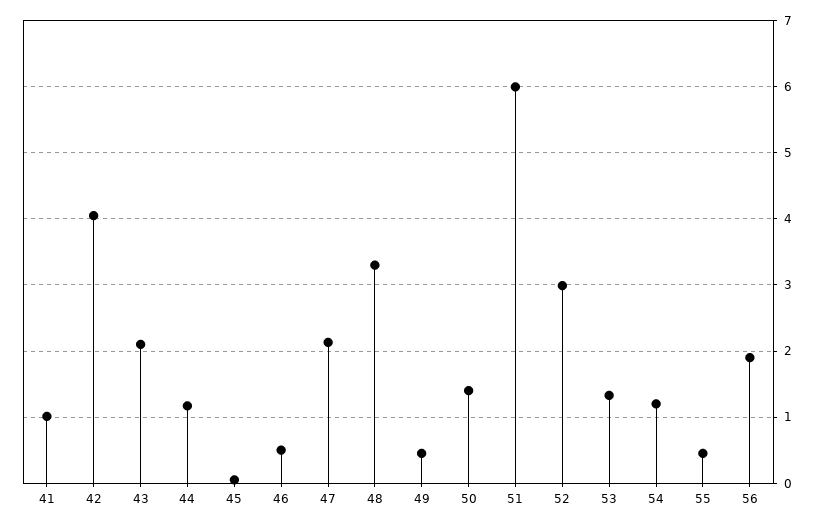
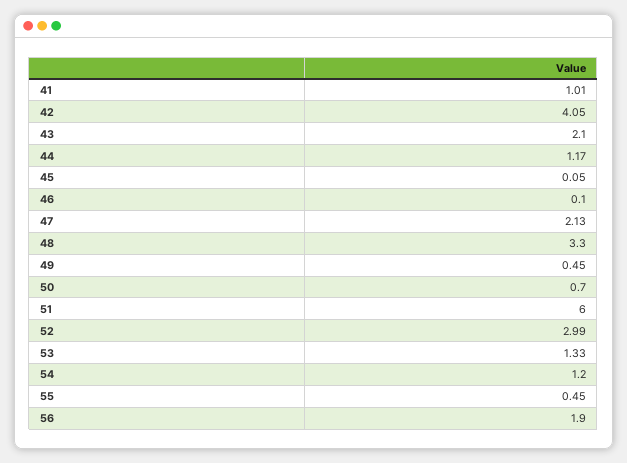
  {
    "41": 1.01,
    "42": 4.05,
    "43": 2.1,
    "44": 1.17,
    "45": 0.05,
-   "46": 0.5,
+   "46": 0.1,
    "47": 2.13,
    "48": 3.3,
    "49": 0.45,
-   "50": 1.4,
+   "50": 0.7,
    "51": 6,
    "52": 2.99,
    "53": 1.33,
    "54": 1.2,
    "55": 0.45,
    "56": 1.9
  }

